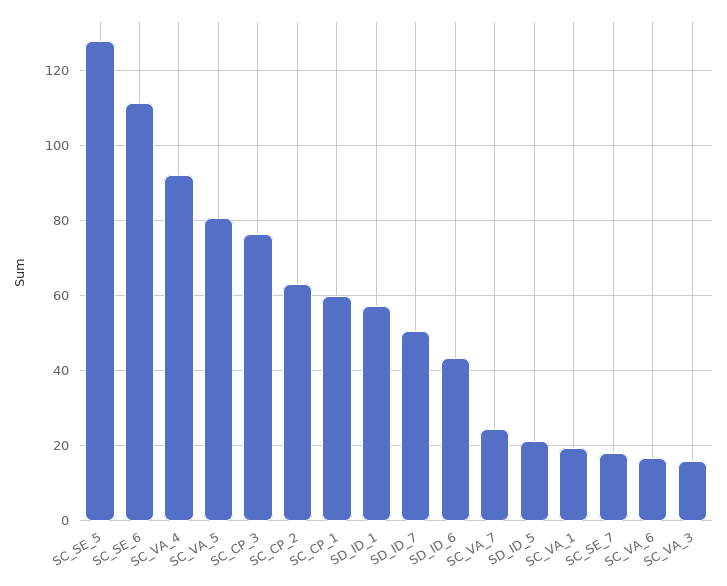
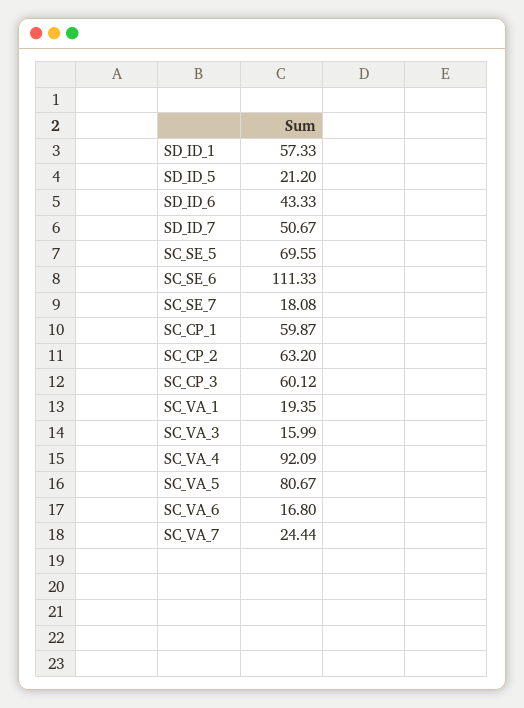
  {
-   "SC_SE_5": 128,
+   "SC_SE_5": 69.55,
    "SC_SE_6": 111.33,
    "SC_VA_4": 92.09,
    "SC_VA_5": 80.67,
-   "SC_CP_3": 76,
+   "SC_CP_3": 60.12,
    "SC_CP_2": 63.2,
    "SC_CP_1": 59.87,
    "SD_ID_1": 57.33,
    "SD_ID_7": 50.67,
    "SD_ID_6": 43.33,
    "SC_VA_7": 24.44,
    "SD_ID_5": 21.2,
    "SC_VA_1": 19.35,
    "SC_SE_7": 18.08,
    "SC_VA_6": 16.8,
    "SC_VA_3": 15.99
  }

